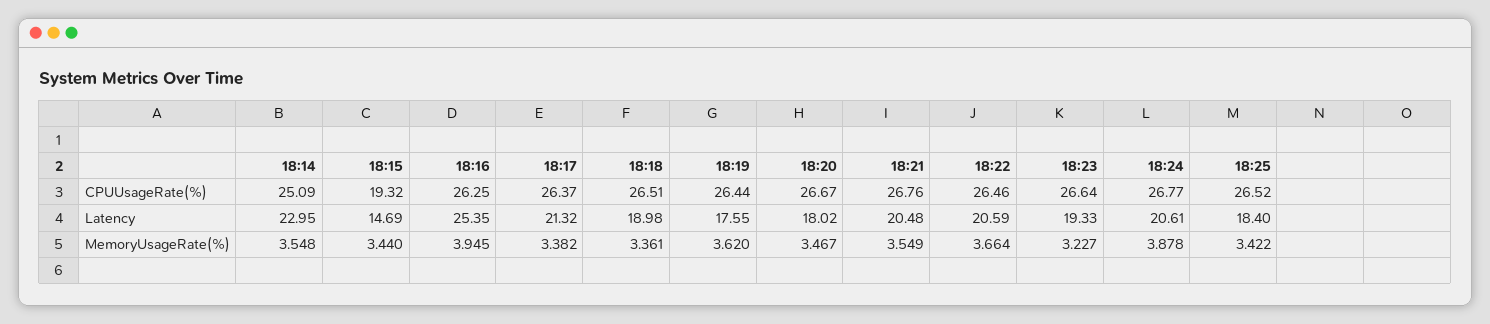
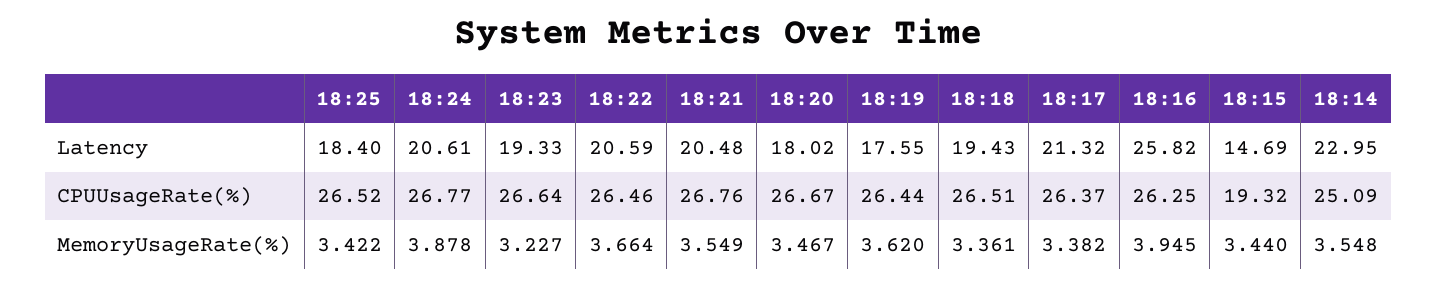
  {
    "18:14": {
      "CPUUsageRate(%)": 25.09,
      "Latency": 22.95,
      "MemoryUsageRate(%)": 3.548
    },
    "18:15": {
      "CPUUsageRate(%)": 19.32,
      "Latency": 14.69,
      "MemoryUsageRate(%)": 3.44
    },
    "18:16": {
      "CPUUsageRate(%)": 26.25,
-     "Latency": 25.35,
+     "Latency": 25.82,
      "MemoryUsageRate(%)": 3.945
    },
    "18:17": {
      "CPUUsageRate(%)": 26.37,
      "Latency": 21.32,
      "MemoryUsageRate(%)": 3.382
    },
    "18:18": {
      "CPUUsageRate(%)": 26.51,
-     "Latency": 18.98,
+     "Latency": 19.43,
      "MemoryUsageRate(%)": 3.361
    },
    "18:19": {
      "CPUUsageRate(%)": 26.44,
      "Latency": 17.55,
      "MemoryUsageRate(%)": 3.62
    },
    "18:20": {
      "CPUUsageRate(%)": 26.67,
      "Latency": 18.02,
      "MemoryUsageRate(%)": 3.467
    },
    "18:21": {
      "CPUUsageRate(%)": 26.76,
      "Latency": 20.48,
      "MemoryUsageRate(%)": 3.549
    },
    "18:22": {
      "CPUUsageRate(%)": 26.46,
      "Latency": 20.59,
      "MemoryUsageRate(%)": 3.664
    },
    "18:23": {
      "CPUUsageRate(%)": 26.64,
      "Latency": 19.33,
      "MemoryUsageRate(%)": 3.227
    },
    "18:24": {
      "CPUUsageRate(%)": 26.77,
      "Latency": 20.61,
      "MemoryUsageRate(%)": 3.878
    },
    "18:25": {
      "CPUUsageRate(%)": 26.52,
      "Latency": 18.4,
      "MemoryUsageRate(%)": 3.422
    }
  }

